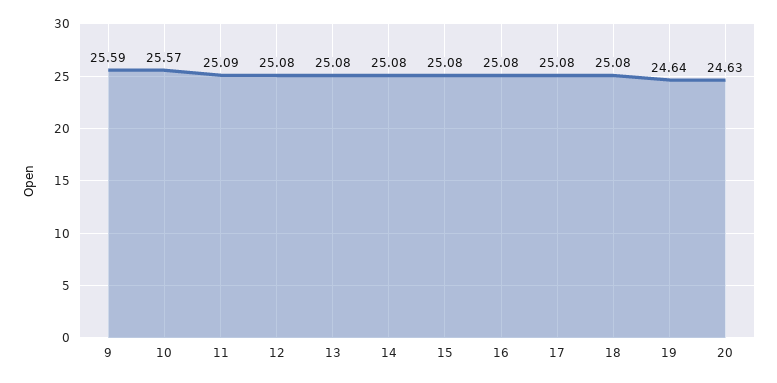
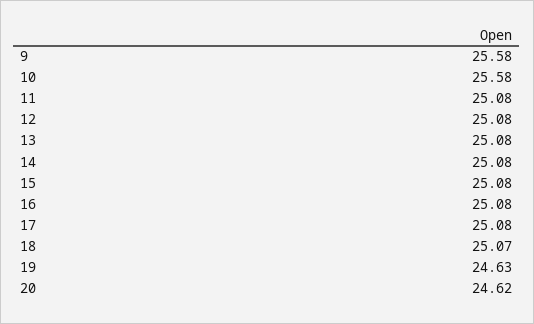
  {
-   "9": 25.59,
+   "9": 25.58,
-   "10": 25.57,
+   "10": 25.58,
-   "11": 25.09,
+   "11": 25.08,
    "12": 25.08,
    "13": 25.08,
    "14": 25.08,
    "15": 25.08,
    "16": 25.08,
    "17": 25.08,
-   "18": 25.08,
+   "18": 25.07,
-   "19": 24.64,
+   "19": 24.63,
-   "20": 24.63
+   "20": 24.62
  }

